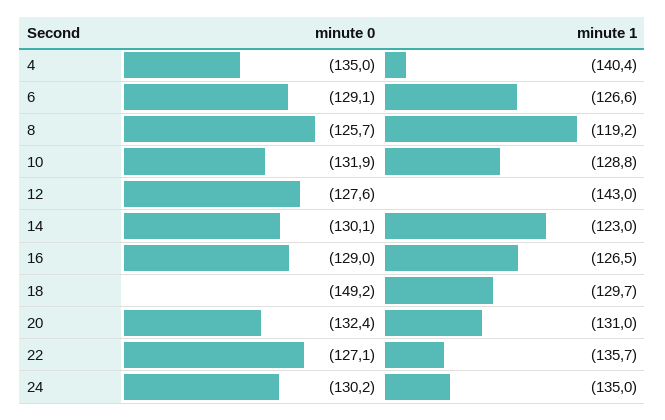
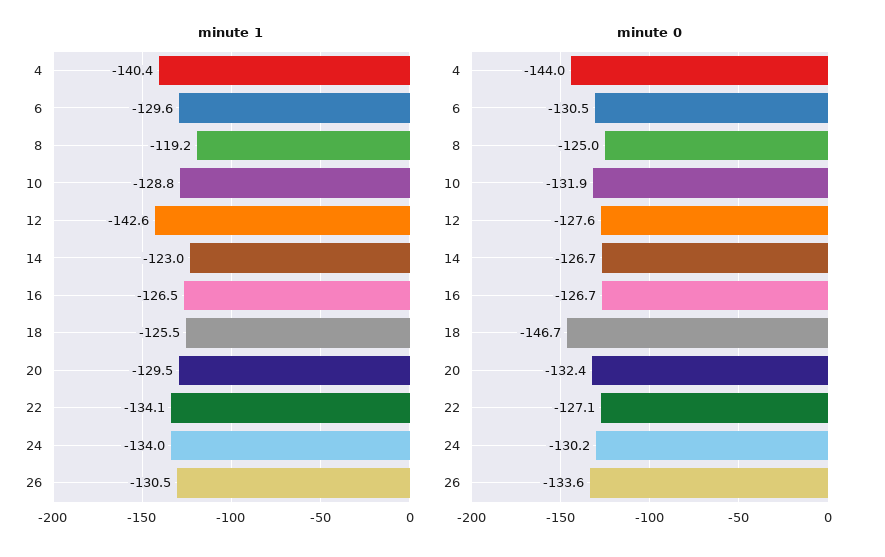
  {
    "minute 0": {
-     "4": -135,
+     "4": -144,
-     "6": -129.1,
+     "6": -130.5,
-     "8": -125.7,
+     "8": -125,
      "10": -131.9,
      "12": -127.6,
-     "14": -130.1,
+     "14": -126.7,
-     "16": -129,
+     "16": -126.7,
-     "18": -149.2,
+     "18": -146.7,
      "20": -132.4,
      "22": -127.1,
-     "24": -130.2
+     "24": -130.2,
+     "26": -133.6
    },
    "minute 1": {
      "4": -140.4,
-     "6": -126.6,
+     "6": -129.6,
      "8": -119.2,
      "10": -128.8,
-     "12": -143,
+     "12": -142.6,
      "14": -123,
      "16": -126.5,
-     "18": -129.7,
+     "18": -125.5,
-     "20": -131,
+     "20": -129.5,
-     "22": -135.7,
+     "22": -134.1,
-     "24": -135
+     "24": -134,
+     "26": -130.5
    }
  }

